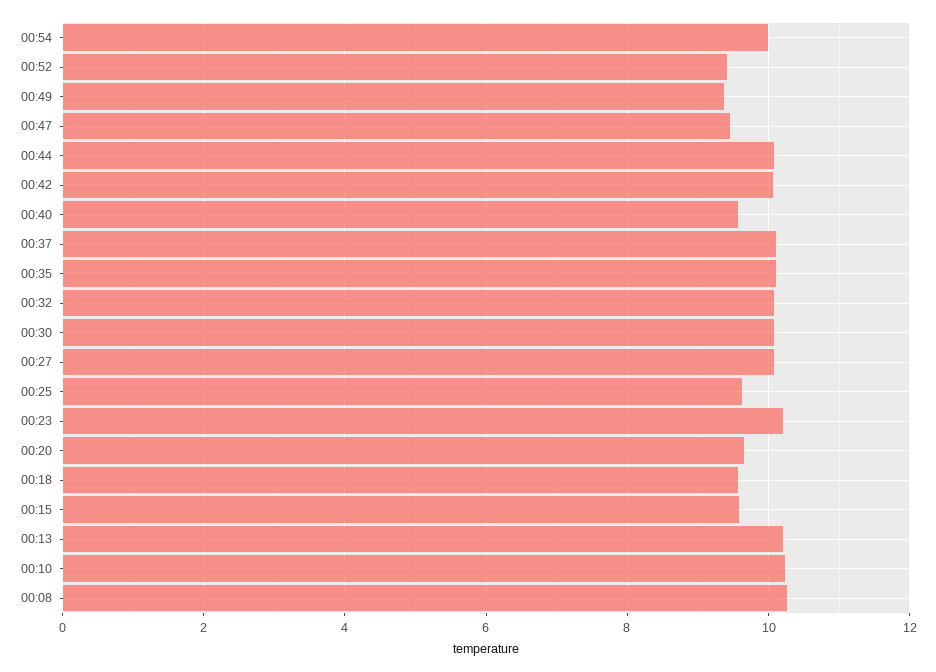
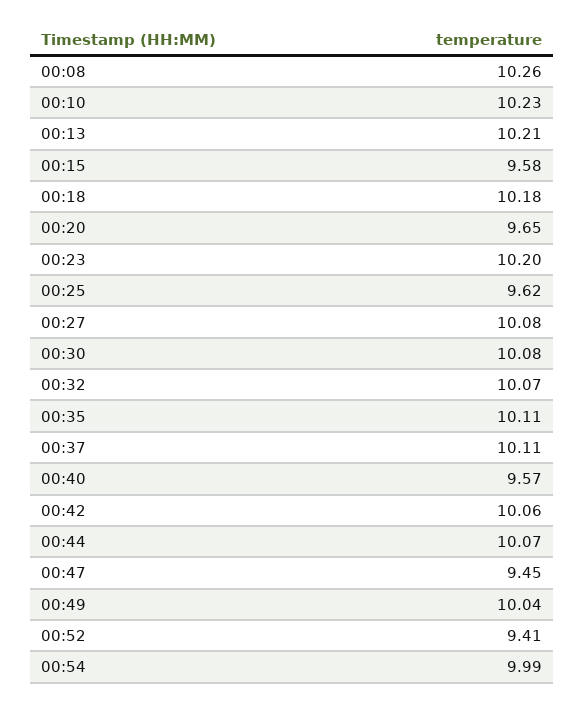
  {
    "00:54": 9.99,
    "00:52": 9.41,
-   "00:49": 9.4,
+   "00:49": 10.04,
    "00:47": 9.45,
    "00:44": 10.07,
    "00:42": 10.06,
    "00:40": 9.57,
    "00:37": 10.11,
    "00:35": 10.11,
    "00:32": 10.07,
    "00:30": 10.08,
    "00:27": 10.08,
    "00:25": 9.62,
    "00:23": 10.2,
    "00:20": 9.65,
-   "00:18": 9.6,
+   "00:18": 10.18,
    "00:15": 9.58,
    "00:13": 10.21,
    "00:10": 10.23,
    "00:08": 10.26
  }

